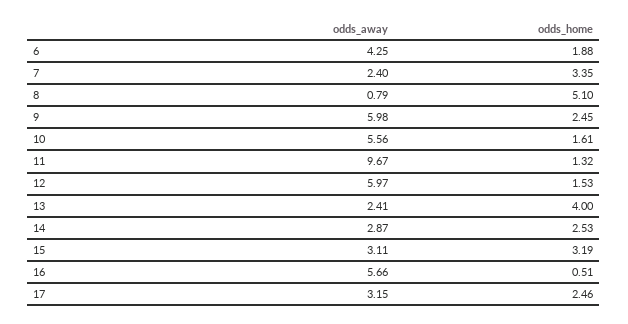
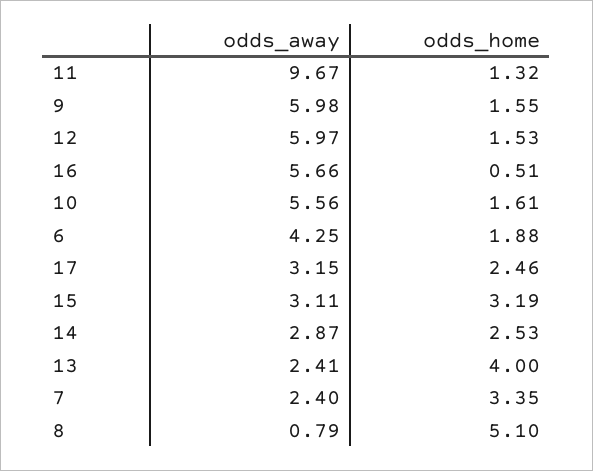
  {
    "odds_away": {
      "6": 4.25,
      "7": 2.4,
      "8": 0.79,
      "9": 5.98,
      "10": 5.56,
      "11": 9.67,
      "12": 5.97,
      "13": 2.41,
      "14": 2.87,
      "15": 3.11,
      "16": 5.66,
      "17": 3.15
    },
    "odds_home": {
      "6": 1.88,
      "7": 3.35,
      "8": 5.1,
-     "9": 2.45,
+     "9": 1.55,
      "10": 1.61,
      "11": 1.32,
      "12": 1.53,
      "13": 4,
      "14": 2.53,
      "15": 3.19,
      "16": 0.51,
      "17": 2.46
    }
  }

